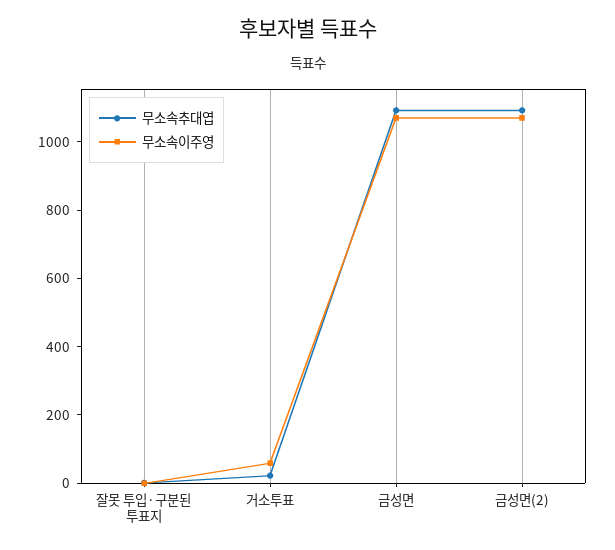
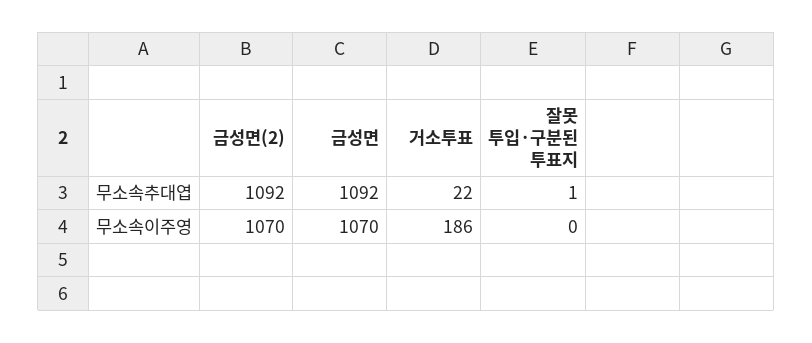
  {
    "무소속추대엽": {
      "잘못 투입·구분된 투표지": 1,
      "거소투표": 22,
      "금성면": 1092,
      "금성면(2)": 1092
    },
    "무소속이주영": {
      "잘못 투입·구분된 투표지": 0,
-     "거소투표": 50,
+     "거소투표": 186,
      "금성면": 1070,
      "금성면(2)": 1070
    }
  }

